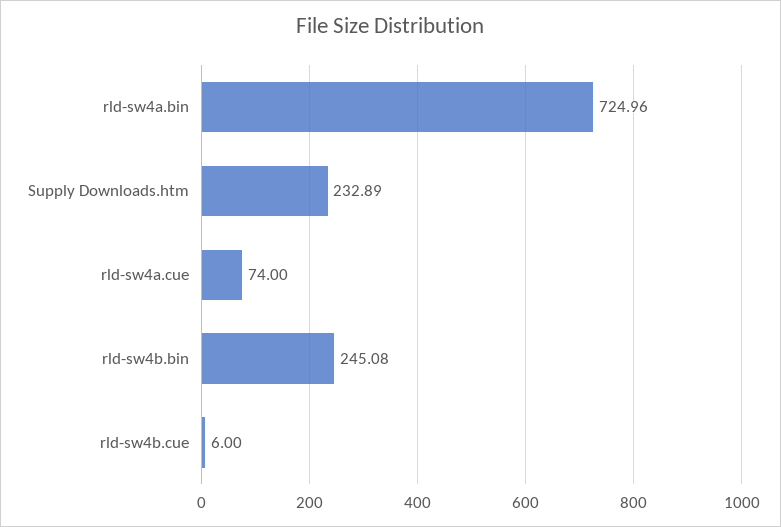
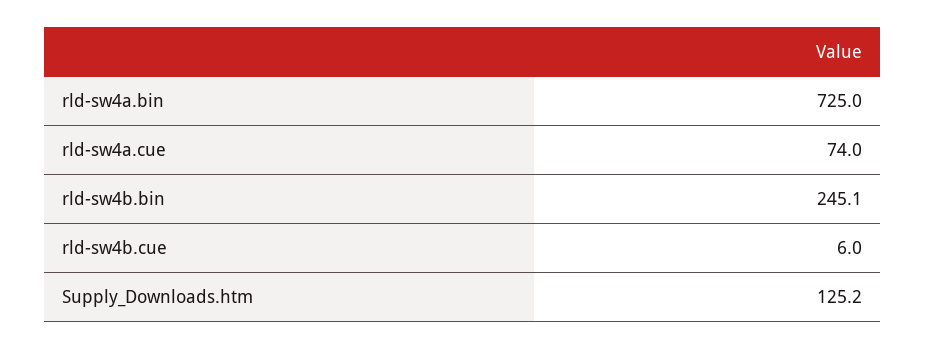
  {
    "rld-sw4a.bin": 724.96,
-   "Supply Downloads.htm": 232.89,
+   "Supply Downloads.htm": 125.2,
    "rld-sw4a.cue": 74,
    "rld-sw4b.bin": 245.08,
    "rld-sw4b.cue": 6
  }

